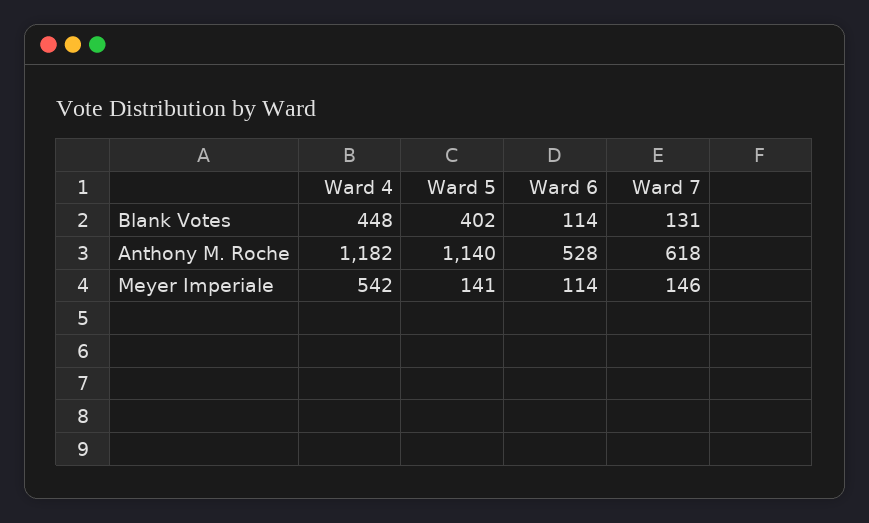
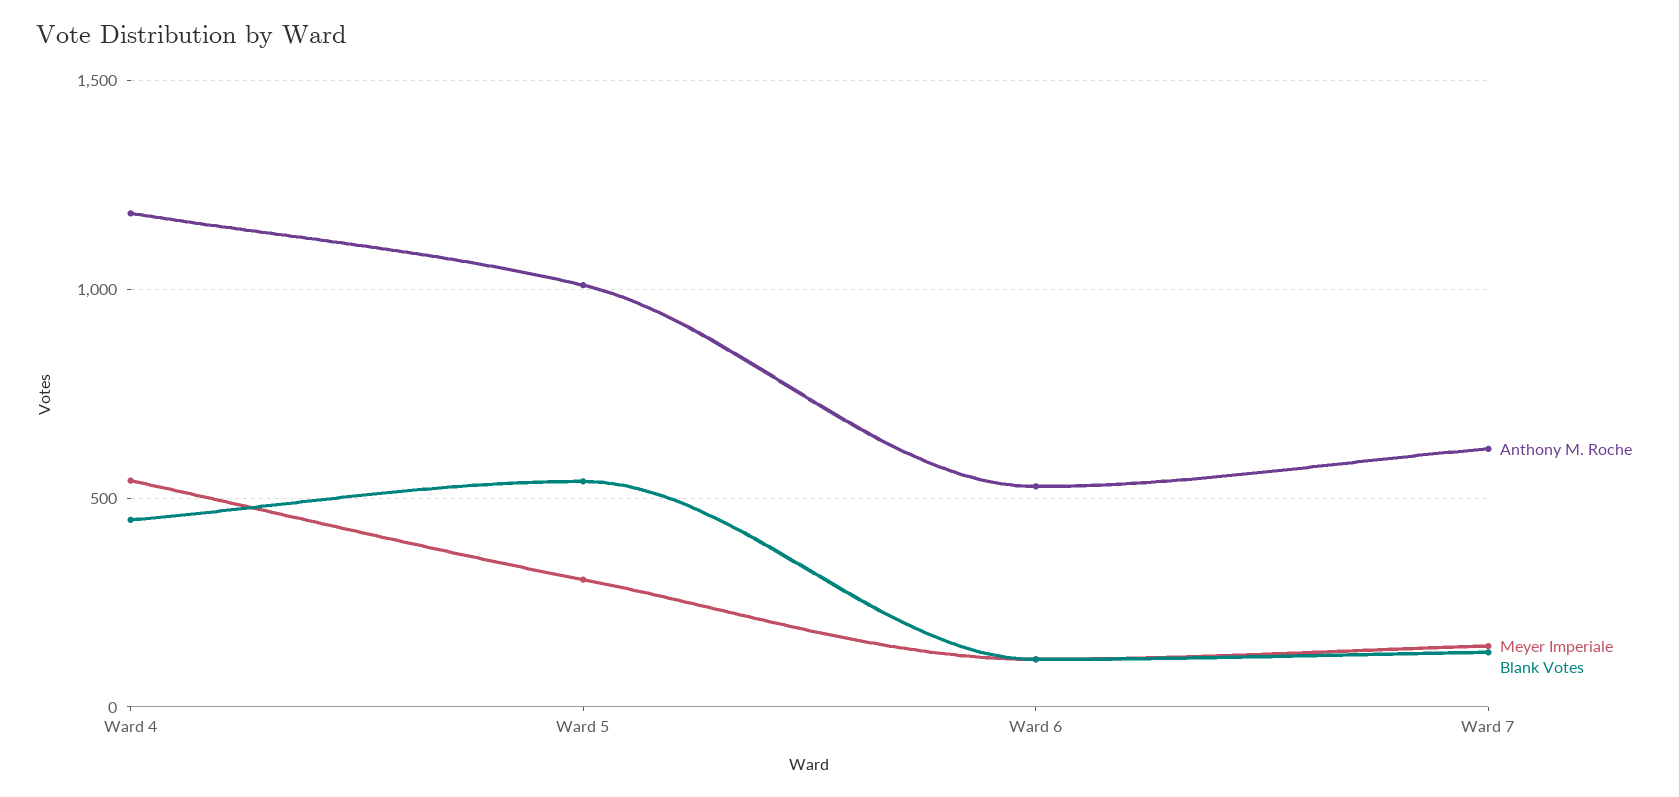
  {
    "Blank Votes": {
      "Ward 4": 448,
-     "Ward 5": 402,
+     "Ward 5": 550,
      "Ward 6": 114,
      "Ward 7": 131
    },
    "Anthony M. Roche": {
      "Ward 4": 1182,
-     "Ward 5": 1140,
+     "Ward 5": 1000,
      "Ward 6": 528,
      "Ward 7": 618
    },
    "Meyer Imperiale": {
      "Ward 4": 542,
-     "Ward 5": 141,
+     "Ward 5": 300,
      "Ward 6": 114,
      "Ward 7": 146
    }
  }

